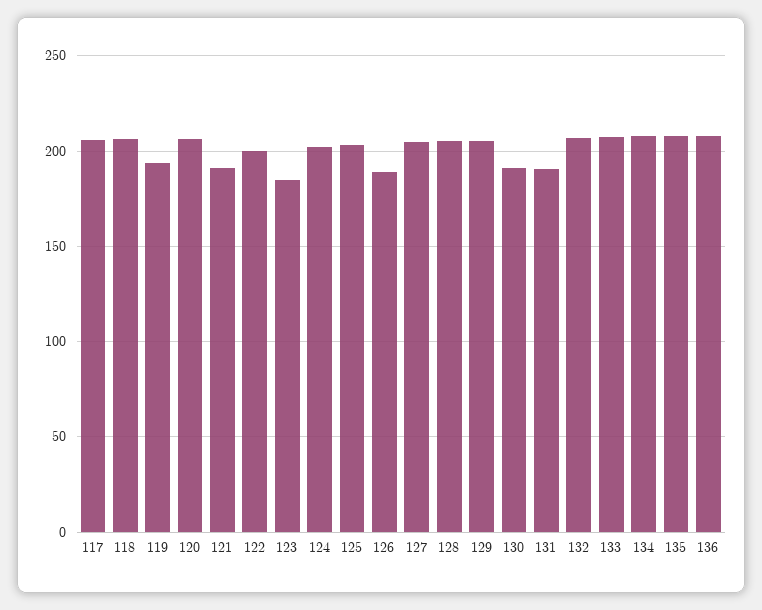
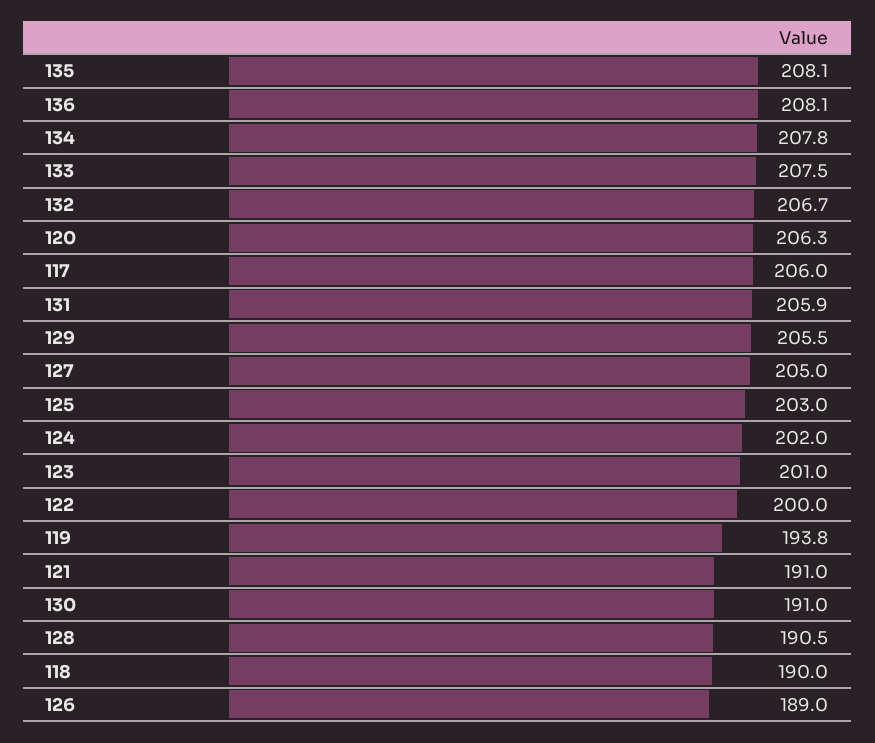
  {
    "117": 206,
-   "118": 205,
+   "118": 190,
    "119": 193.8,
    "120": 206.3,
    "121": 191,
    "122": 200,
-   "123": 185,
+   "123": 201,
    "124": 202,
    "125": 203,
    "126": 189,
    "127": 205,
-   "128": 205,
+   "128": 190.5,
    "129": 205.5,
    "130": 191,
-   "131": 190,
+   "131": 205.9,
    "132": 206.7,
    "133": 207.5,
    "134": 207.8,
    "135": 208.1,
    "136": 208.1
  }

